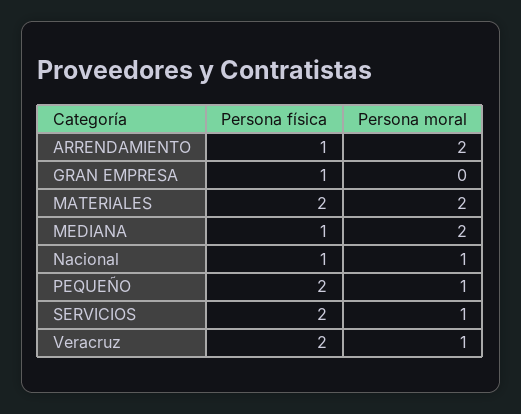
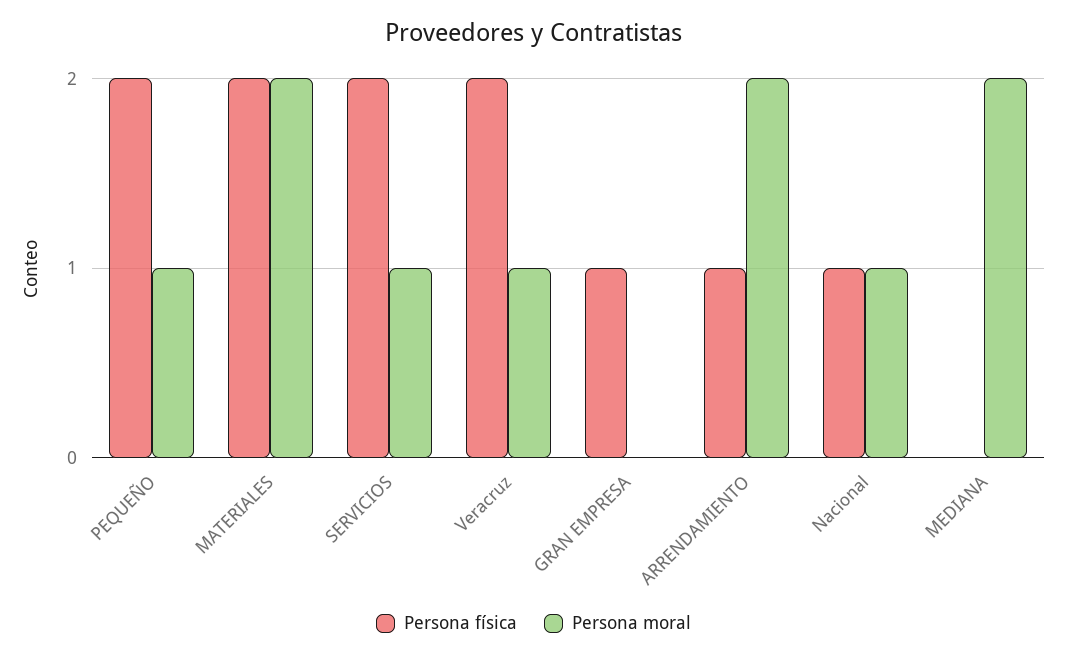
  {
    "Persona física": {
      "ARRENDAMIENTO": 1,
      "GRAN EMPRESA": 1,
      "MATERIALES": 2,
-     "MEDIANA": 1,
+     "MEDIANA": 0,
      "Nacional": 1,
      "PEQUEÑO": 2,
      "SERVICIOS": 2,
      "Veracruz": 2
    },
    "Persona moral": {
      "ARRENDAMIENTO": 2,
      "GRAN EMPRESA": 0,
      "MATERIALES": 2,
      "MEDIANA": 2,
      "Nacional": 1,
      "PEQUEÑO": 1,
      "SERVICIOS": 1,
      "Veracruz": 1
    }
  }

